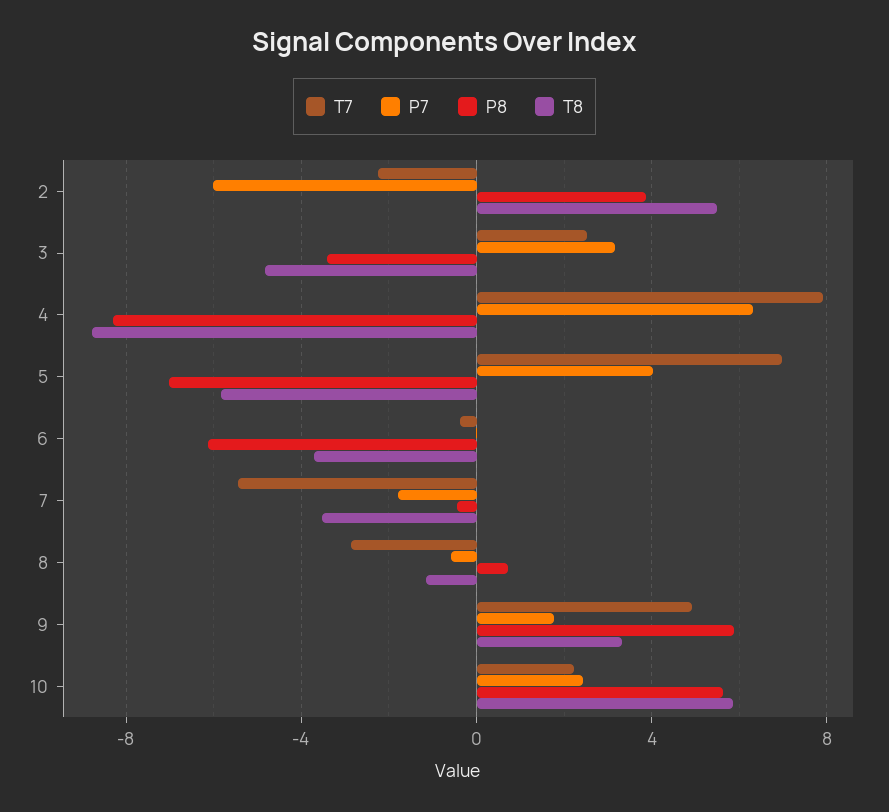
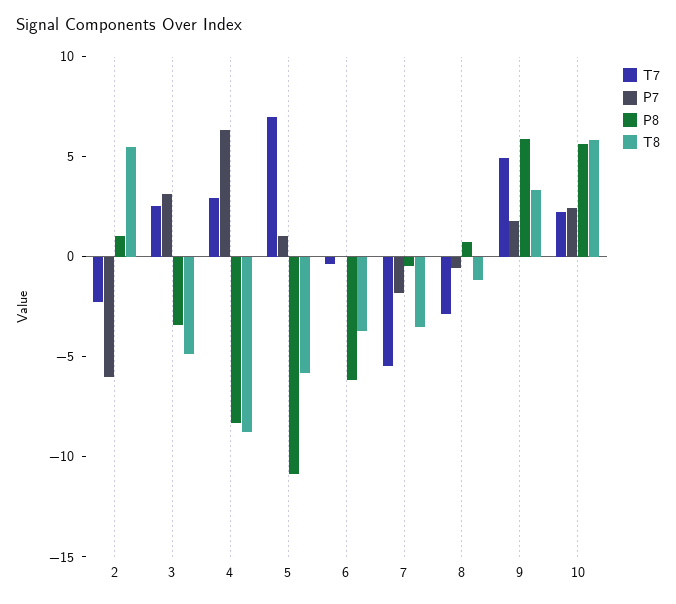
  {
    "T7": {
      "2": -2.5,
      "3": 2.5,
-     "4": 8,
+     "4": 3,
      "5": 7,
      "6": -0.5,
      "7": -5.5,
      "8": -3,
      "9": 5,
      "10": 2
    },
    "P7": {
      "2": -6,
      "3": 3,
      "4": 6.5,
-     "5": 4,
+     "5": 1,
      "6": 0,
      "7": -2,
      "8": -0.5,
      "9": 2,
      "10": 2.5
    },
    "P8": {
-     "2": 4,
+     "2": 1,
      "3": -3.5,
      "4": -8.5,
-     "5": -7,
+     "5": -11,
      "6": -6,
      "7": -0.5,
      "8": 0.5,
      "9": 6,
      "10": 5.5
    },
    "T8": {
      "2": 5.5,
      "3": -5,
      "4": -9,
      "5": -6,
      "6": -3.5,
      "7": -3.5,
      "8": -1,
      "9": 3.5,
      "10": 6
    }
  }

